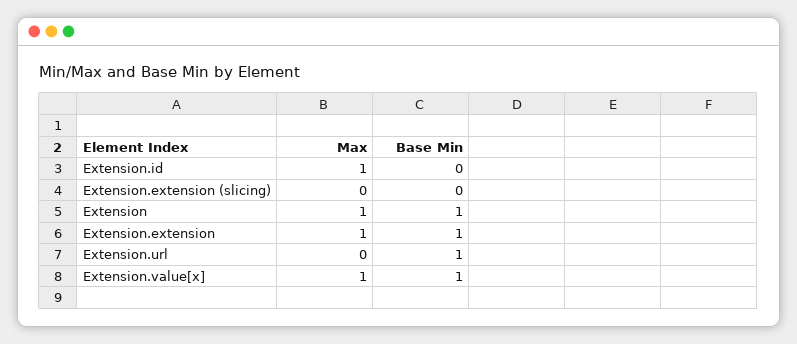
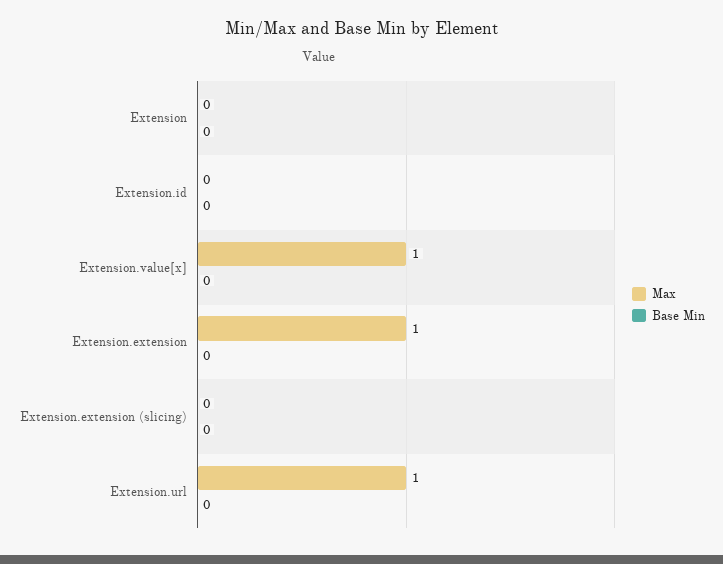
  {
    "Max": {
-     "Extension.id": 1,
+     "Extension.id": 0,
      "Extension.extension (slicing)": 0,
-     "Extension": 1,
+     "Extension": 0,
      "Extension.extension": 1,
-     "Extension.url": 0,
+     "Extension.url": 1,
      "Extension.value[x]": 1
    },
    "Base Min": {
      "Extension.id": 0,
      "Extension.extension (slicing)": 0,
-     "Extension": 1,
+     "Extension": 0,
-     "Extension.extension": 1,
+     "Extension.extension": 0,
-     "Extension.url": 1,
+     "Extension.url": 0,
-     "Extension.value[x]": 1
+     "Extension.value[x]": 0
    }
  }

